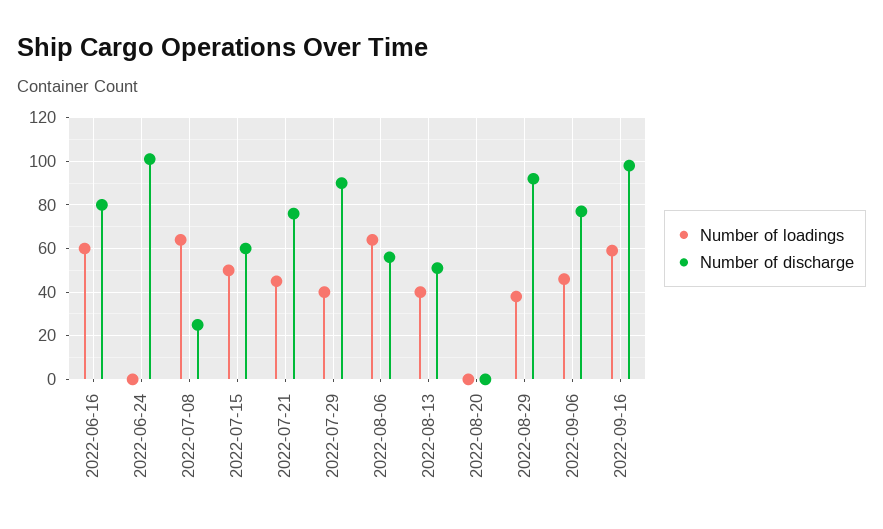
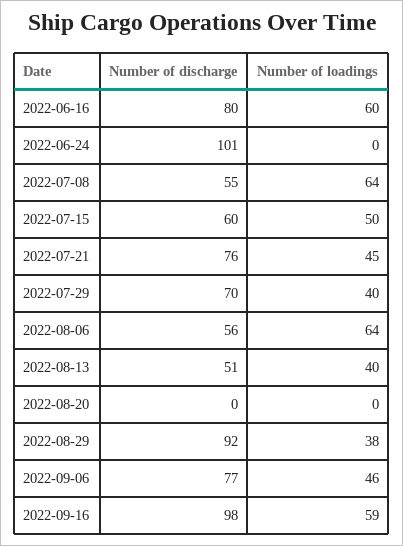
  {
    "Number of loadings": {
      "2022-06-16": 60,
      "2022-06-24": 0,
      "2022-07-08": 64,
      "2022-07-15": 50,
      "2022-07-21": 45,
      "2022-07-29": 40,
      "2022-08-06": 64,
      "2022-08-13": 40,
      "2022-08-20": 0,
      "2022-08-29": 38,
      "2022-09-06": 46,
      "2022-09-16": 59
    },
    "Number of discharge": {
      "2022-06-16": 80,
      "2022-06-24": 101,
-     "2022-07-08": 25,
+     "2022-07-08": 55,
      "2022-07-15": 60,
      "2022-07-21": 76,
-     "2022-07-29": 90,
+     "2022-07-29": 70,
      "2022-08-06": 56,
      "2022-08-13": 51,
      "2022-08-20": 0,
      "2022-08-29": 92,
      "2022-09-06": 77,
      "2022-09-16": 98
    }
  }

